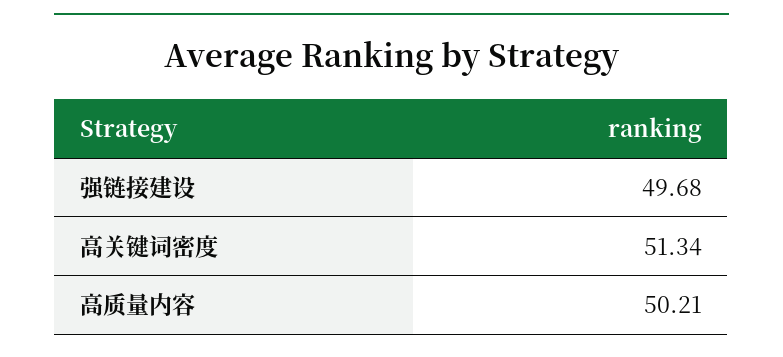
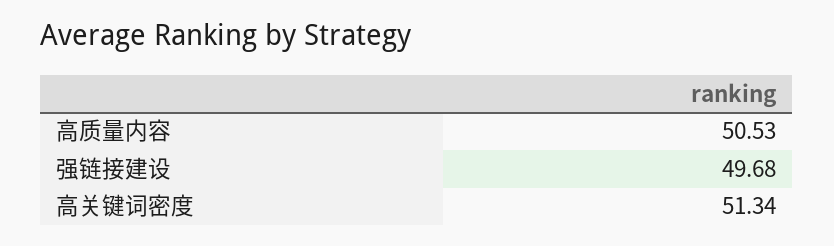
  {
    "强链接建设": 49.68,
    "高关键词密度": 51.34,
-   "高质量内容": 50.21
+   "高质量内容": 50.53
  }

